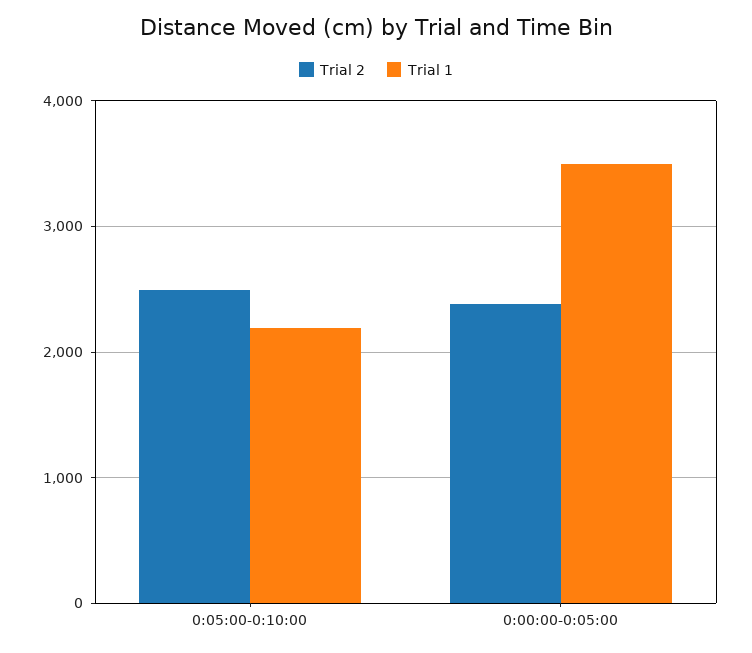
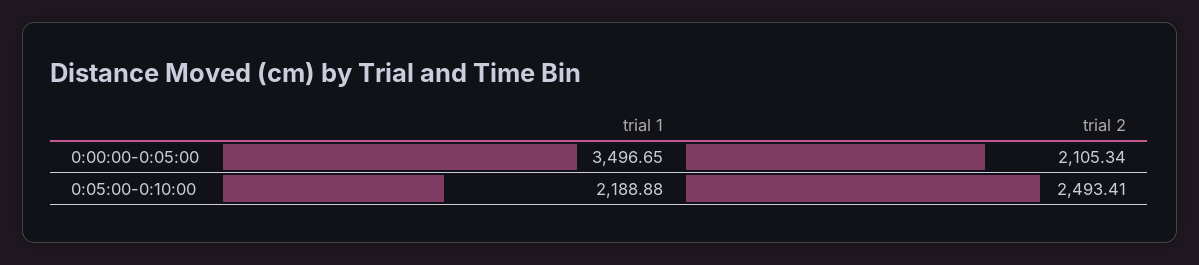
  {
    "Trial 2": {
      "0:05:00-0:10:00": 2493.41,
-     "0:00:00-0:05:00": 2400
+     "0:00:00-0:05:00": 2105.34
    },
    "Trial 1": {
      "0:05:00-0:10:00": 2188.88,
      "0:00:00-0:05:00": 3496.65
    }
  }

